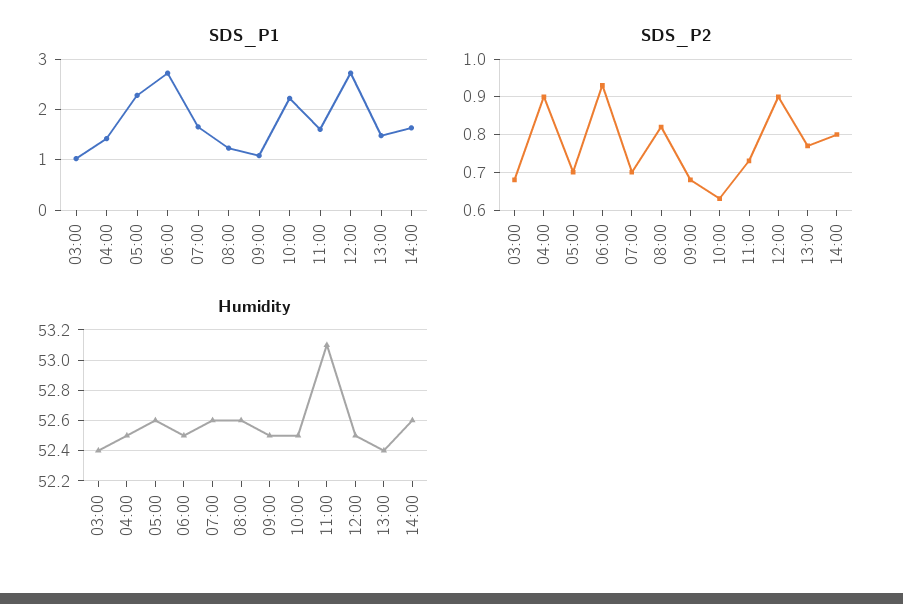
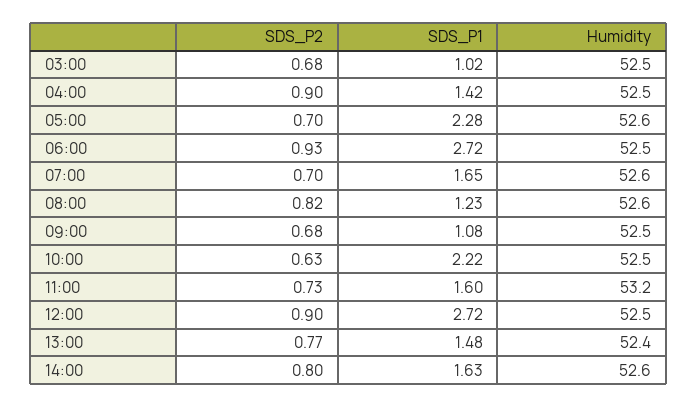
  {
    "SDS_P1": {
      "03:00": 1.02,
      "04:00": 1.42,
      "05:00": 2.28,
      "06:00": 2.72,
      "07:00": 1.65,
      "08:00": 1.23,
      "09:00": 1.08,
      "10:00": 2.22,
      "11:00": 1.6,
      "12:00": 2.72,
      "13:00": 1.48,
      "14:00": 1.63
    },
    "SDS_P2": {
      "03:00": 0.68,
      "04:00": 0.9,
      "05:00": 0.7,
      "06:00": 0.93,
      "07:00": 0.7,
      "08:00": 0.82,
      "09:00": 0.68,
      "10:00": 0.63,
      "11:00": 0.73,
      "12:00": 0.9,
      "13:00": 0.77,
      "14:00": 0.8
    },
    "Humidity": {
-     "03:00": 52.4,
+     "03:00": 52.5,
      "04:00": 52.5,
      "05:00": 52.6,
      "06:00": 52.5,
      "07:00": 52.6,
      "08:00": 52.6,
      "09:00": 52.5,
      "10:00": 52.5,
-     "11:00": 53.1,
+     "11:00": 53.2,
      "12:00": 52.5,
      "13:00": 52.4,
      "14:00": 52.6
    }
  }

